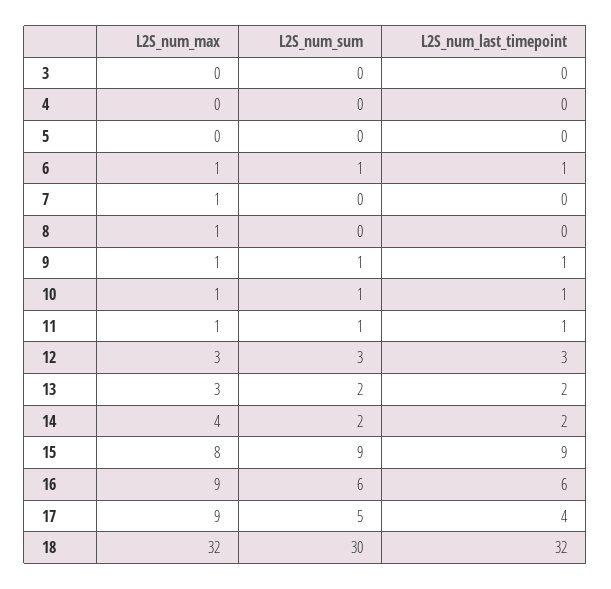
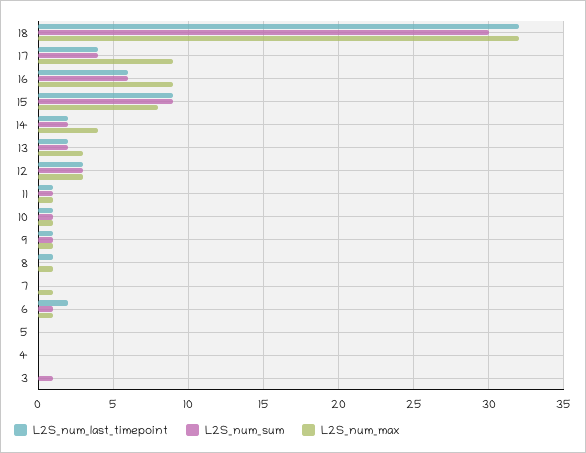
  {
    "L2S_num_max": {
      "3": 0,
      "4": 0,
      "5": 0,
      "6": 1,
      "7": 1,
      "8": 1,
      "9": 1,
      "10": 1,
      "11": 1,
      "12": 3,
      "13": 3,
      "14": 4,
      "15": 8,
      "16": 9,
      "17": 9,
      "18": 32
    },
    "L2S_num_sum": {
-     "3": 0,
+     "3": 1,
      "4": 0,
      "5": 0,
      "6": 1,
      "7": 0,
      "8": 0,
      "9": 1,
      "10": 1,
      "11": 1,
      "12": 3,
      "13": 2,
      "14": 2,
      "15": 9,
      "16": 6,
-     "17": 5,
+     "17": 4,
      "18": 30
    },
    "L2S_num_last_timepoint": {
      "3": 0,
      "4": 0,
      "5": 0,
-     "6": 1,
+     "6": 2,
      "7": 0,
-     "8": 0,
+     "8": 1,
      "9": 1,
      "10": 1,
      "11": 1,
      "12": 3,
      "13": 2,
      "14": 2,
      "15": 9,
      "16": 6,
      "17": 4,
      "18": 32
    }
  }

